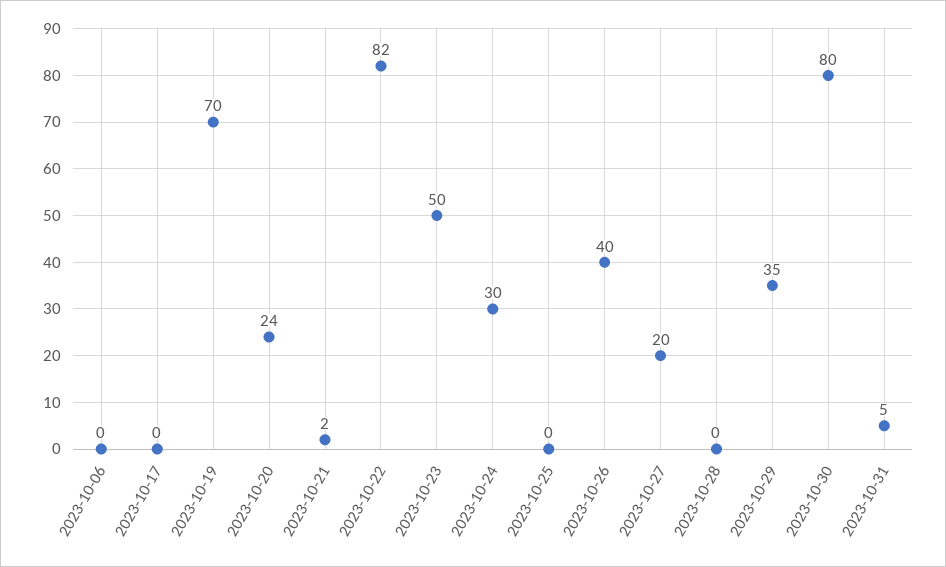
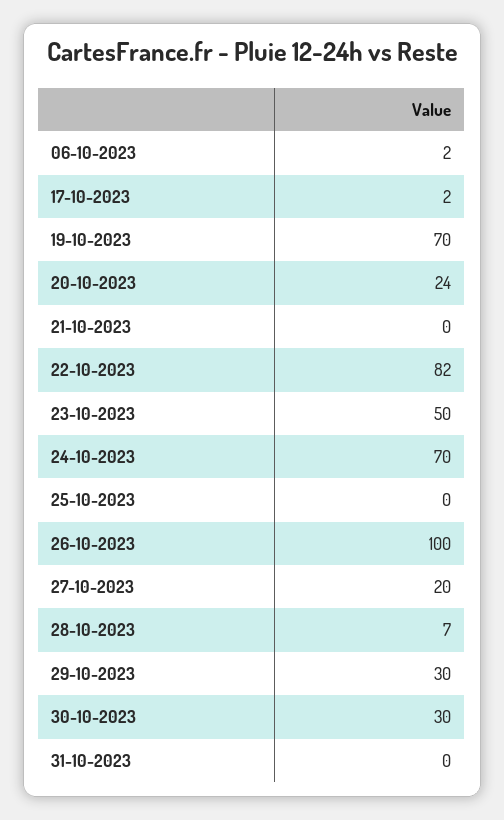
  {
-   "2023-10-06": 0,
+   "2023-10-06": 2,
-   "2023-10-17": 0,
+   "2023-10-17": 2,
    "2023-10-19": 70,
    "2023-10-20": 24,
-   "2023-10-21": 2,
+   "2023-10-21": 0,
    "2023-10-22": 82,
    "2023-10-23": 50,
-   "2023-10-24": 30,
+   "2023-10-24": 70,
    "2023-10-25": 0,
-   "2023-10-26": 40,
+   "2023-10-26": 100,
    "2023-10-27": 20,
-   "2023-10-28": 0,
+   "2023-10-28": 7,
-   "2023-10-29": 35,
+   "2023-10-29": 30,
-   "2023-10-30": 80,
+   "2023-10-30": 30,
-   "2023-10-31": 5
+   "2023-10-31": 0
  }

